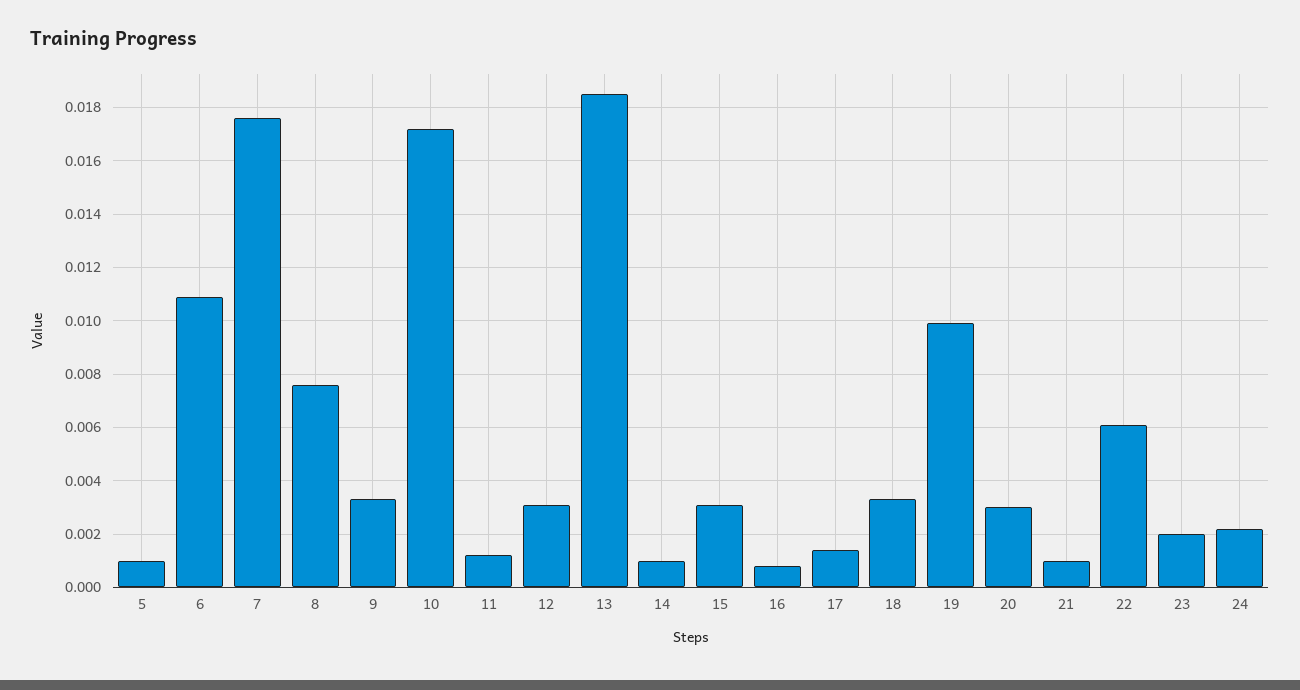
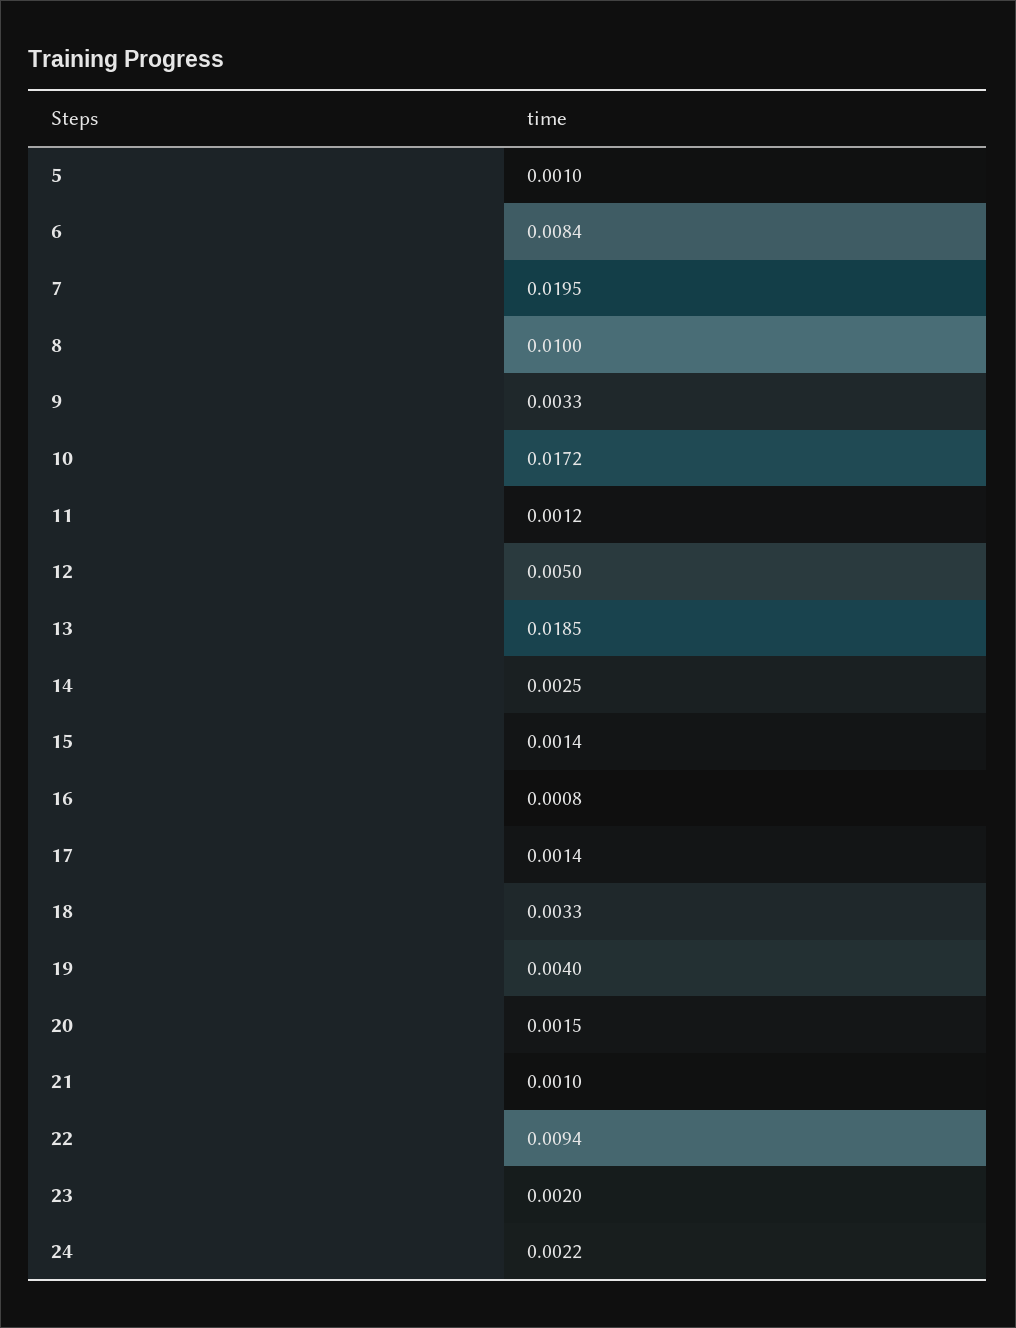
  {
    "5": 0.001,
-   "6": 0.011,
+   "6": 0.0084,
-   "7": 0.0175,
+   "7": 0.0195,
-   "8": 0.0075,
+   "8": 0.01,
    "9": 0.0033,
    "10": 0.0172,
    "11": 0.0012,
-   "12": 0.003,
+   "12": 0.005,
    "13": 0.0185,
-   "14": 0.001,
+   "14": 0.0025,
-   "15": 0.003,
+   "15": 0.0014,
    "16": 0.0008,
    "17": 0.0014,
    "18": 0.0033,
-   "19": 0.01,
+   "19": 0.004,
-   "20": 0.003,
+   "20": 0.0015,
    "21": 0.001,
-   "22": 0.006,
+   "22": 0.0094,
    "23": 0.002,
    "24": 0.0022
  }

